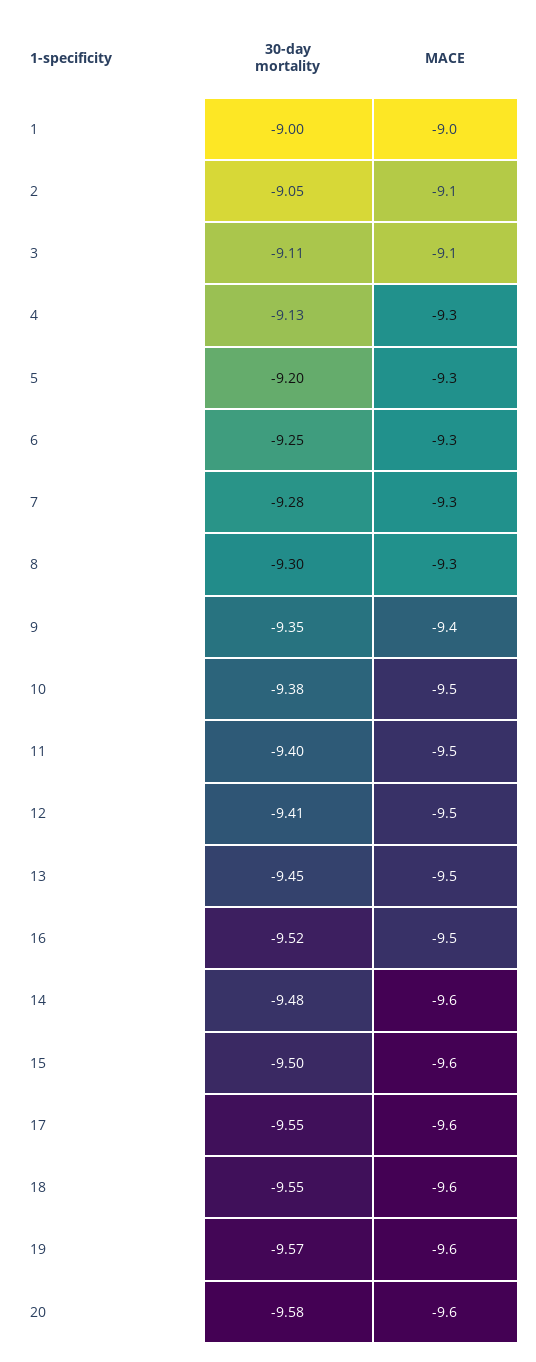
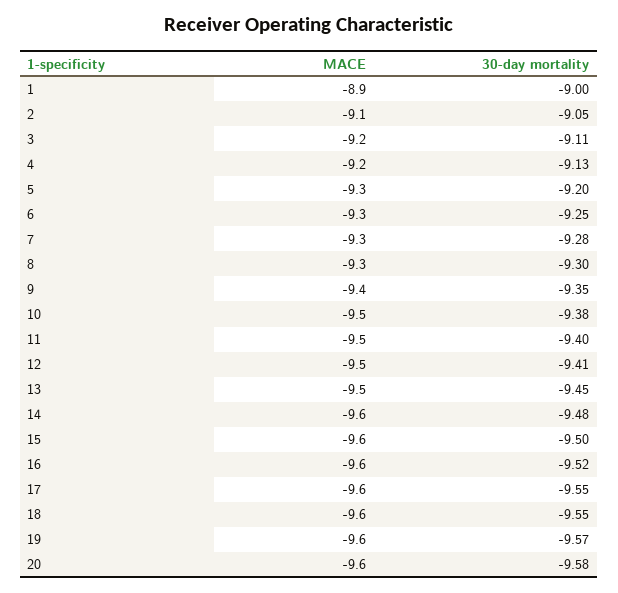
  {
    "30-day mortality": {
      "1": -9,
      "2": -9.05,
      "3": -9.11,
      "4": -9.13,
      "5": -9.2,
      "6": -9.25,
      "7": -9.28,
      "8": -9.3,
      "9": -9.35,
      "10": -9.38,
      "11": -9.4,
      "12": -9.41,
      "13": -9.45,
      "16": -9.52,
      "14": -9.48,
      "15": -9.5,
      "17": -9.55,
      "18": -9.55,
      "19": -9.57,
      "20": -9.58
    },
    "MACE": {
-     "1": -9,
+     "1": -8.9,
      "2": -9.1,
-     "3": -9.1,
+     "3": -9.2,
-     "4": -9.3,
+     "4": -9.2,
      "5": -9.3,
      "6": -9.3,
      "7": -9.3,
      "8": -9.3,
      "9": -9.4,
      "10": -9.5,
      "11": -9.5,
      "12": -9.5,
      "13": -9.5,
-     "16": -9.5,
+     "16": -9.6,
      "14": -9.6,
      "15": -9.6,
      "17": -9.6,
      "18": -9.6,
      "19": -9.6,
      "20": -9.6
    }
  }

